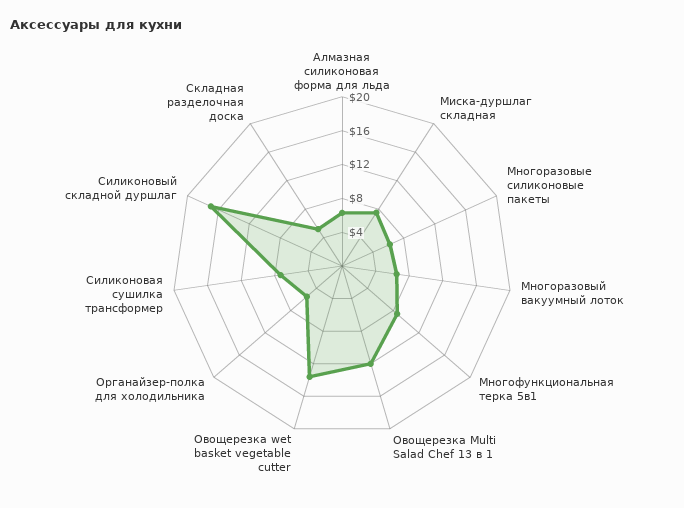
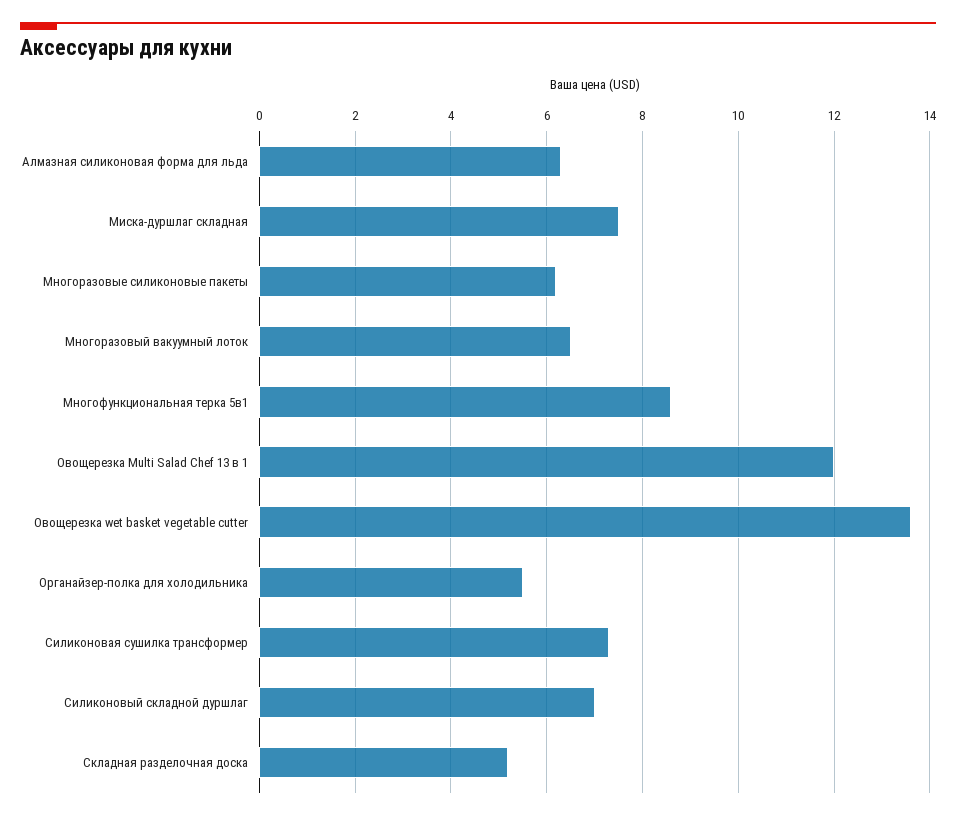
  {
    "Алмазная силиконовая форма для льда": 6.5,
    "Миска-дуршлаг складная": 7.5,
    "Многоразовые силиконовые пакеты": 6,
    "Многоразовый вакуумный лоток": 6.5,
    "Многофункциональная терка 5в1": 8.5,
    "Овощерезка Multi Salad Chef 13 в 1": 12,
    "Овощерезка wet basket vegetable cutter": 13.5,
    "Органайзер-полка для холодильника": 5.5,
    "Силиконовая сушилка трансформер": 7.5,
-   "Силиконовый складной дуршлаг": 17,
+   "Силиконовый складной дуршлаг": 7,
    "Складная разделочная доска": 5
  }

